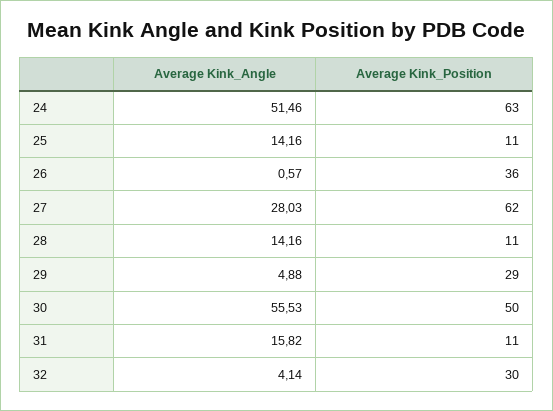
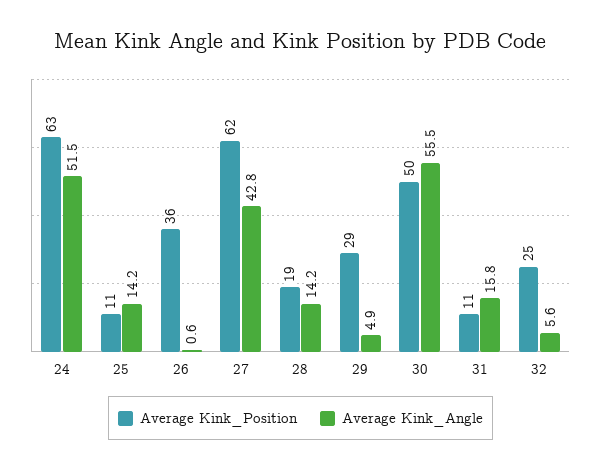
  {
    "Average Kink_Angle": {
      "24": 51.46,
      "25": 14.16,
      "26": 0.57,
-     "27": 28.03,
+     "27": 42.8,
      "28": 14.16,
      "29": 4.88,
      "30": 55.53,
      "31": 15.82,
-     "32": 4.14
+     "32": 5.6
    },
    "Average Kink_Position": {
      "24": 63,
      "25": 11,
      "26": 36,
      "27": 62,
-     "28": 11,
+     "28": 19,
      "29": 29,
      "30": 50,
      "31": 11,
-     "32": 30
+     "32": 25
    }
  }

